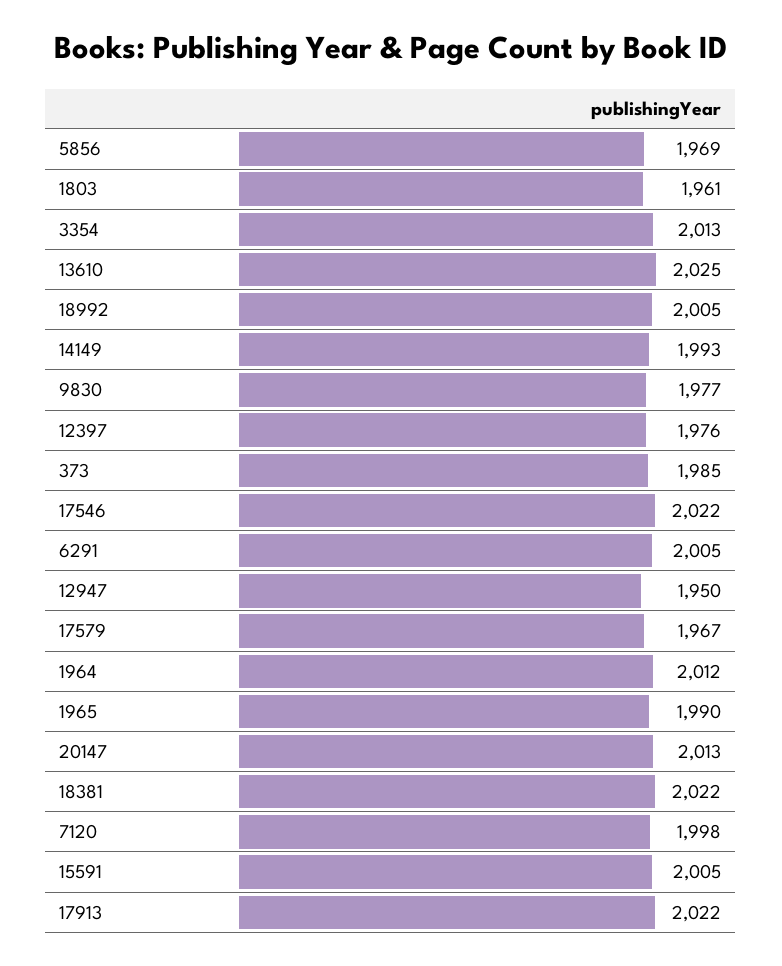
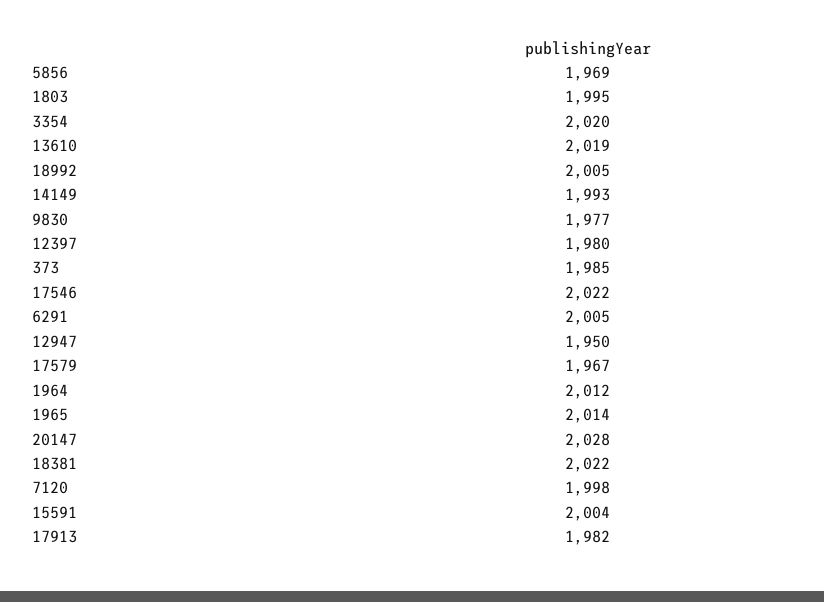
  {
    "5856": 1969,
-   "1803": 1961,
+   "1803": 1995,
-   "3354": 2013,
+   "3354": 2020,
-   "13610": 2025,
+   "13610": 2019,
    "18992": 2005,
    "14149": 1993,
    "9830": 1977,
-   "12397": 1976,
+   "12397": 1980,
    "373": 1985,
    "17546": 2022,
    "6291": 2005,
    "12947": 1950,
    "17579": 1967,
    "1964": 2012,
-   "1965": 1990,
+   "1965": 2014,
-   "20147": 2013,
+   "20147": 2028,
    "18381": 2022,
    "7120": 1998,
-   "15591": 2005,
+   "15591": 2004,
-   "17913": 2022
+   "17913": 1982
  }

